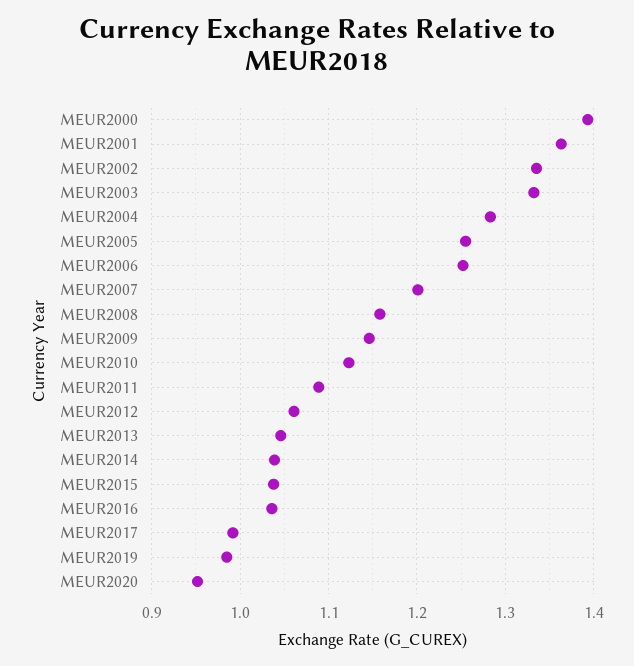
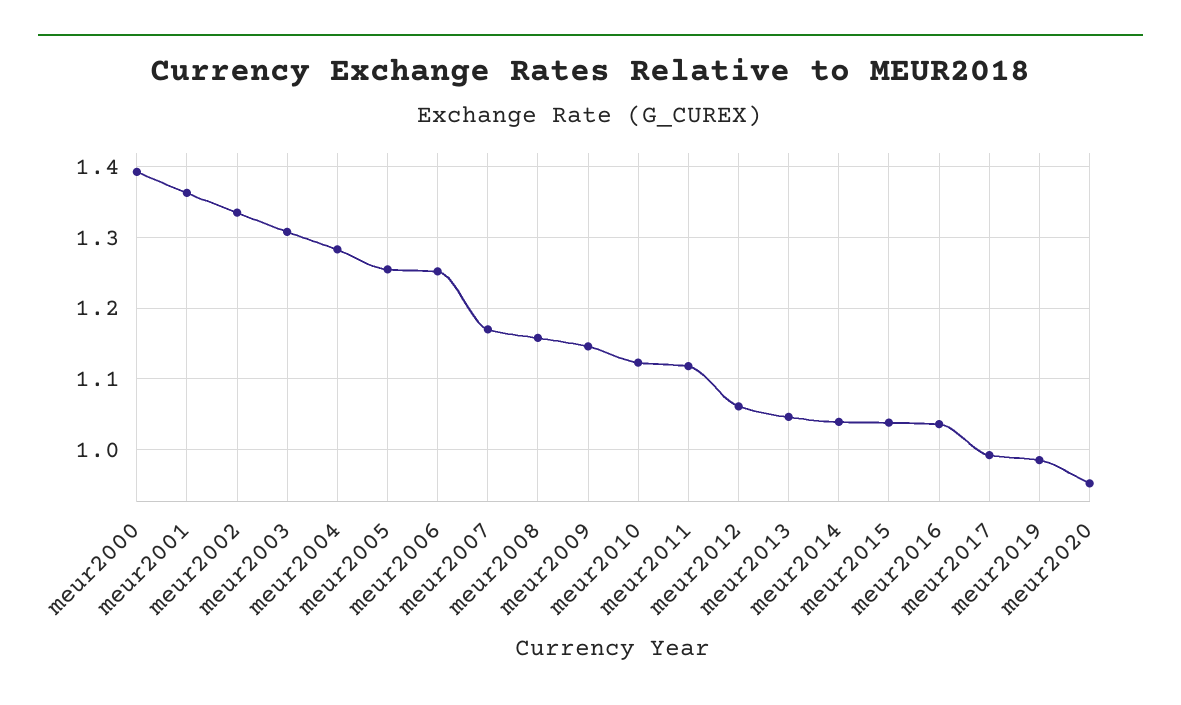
  {
    "MEUR2000": 1.39,
    "MEUR2001": 1.36,
    "MEUR2002": 1.34,
-   "MEUR2003": 1.33,
+   "MEUR2003": 1.31,
    "MEUR2004": 1.28,
    "MEUR2005": 1.26,
    "MEUR2006": 1.25,
-   "MEUR2007": 1.2,
+   "MEUR2007": 1.17,
    "MEUR2008": 1.16,
    "MEUR2009": 1.15,
    "MEUR2010": 1.12,
-   "MEUR2011": 1.09,
+   "MEUR2011": 1.12,
    "MEUR2012": 1.06,
    "MEUR2013": 1.05,
    "MEUR2014": 1.04,
    "MEUR2015": 1.04,
    "MEUR2016": 1.04,
    "MEUR2017": 0.99,
    "MEUR2019": 0.99,
    "MEUR2020": 0.95
  }

